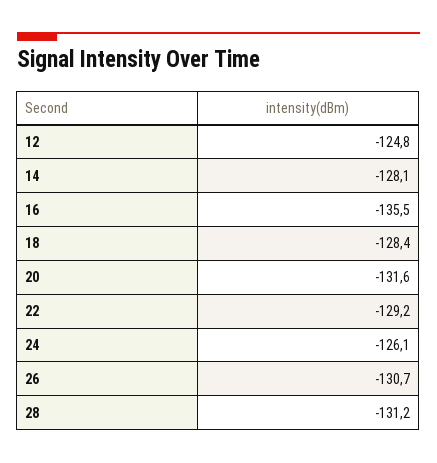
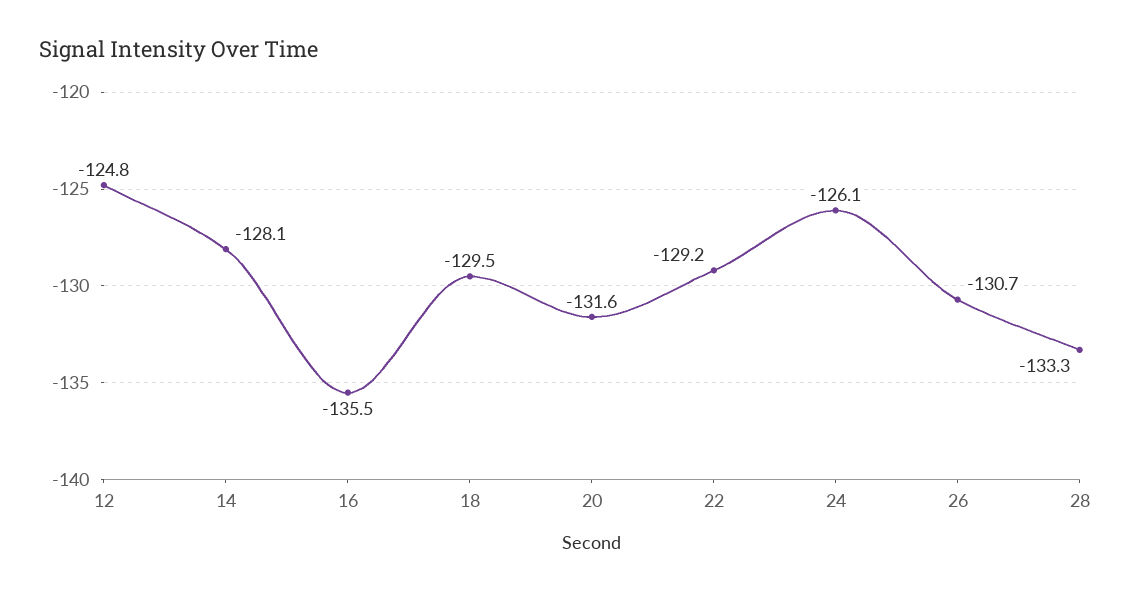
  {
    "12": -124.8,
    "14": -128.1,
    "16": -135.5,
-   "18": -128.4,
+   "18": -129.5,
    "20": -131.6,
    "22": -129.2,
    "24": -126.1,
    "26": -130.7,
-   "28": -131.2
+   "28": -133.3
  }

